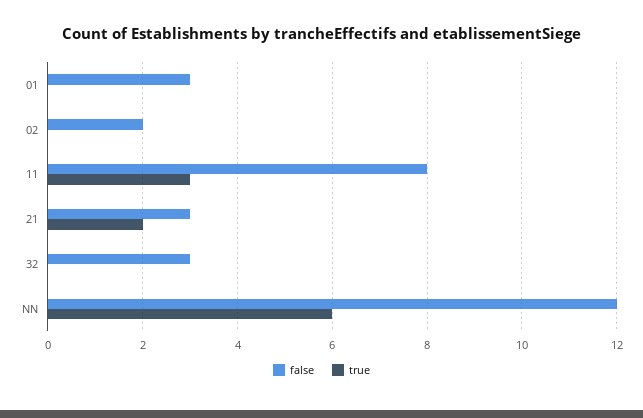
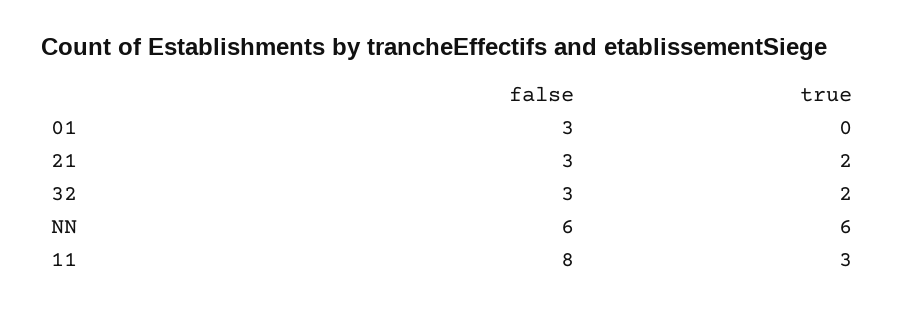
  {
    "false": {
      "01": 3,
-     "02": 2,
      "11": 8,
      "21": 3,
      "32": 3,
-     "NN": 12
+     "NN": 6
    },
    "true": {
      "01": 0,
-     "02": 0,
      "11": 3,
      "21": 2,
-     "32": 0,
+     "32": 2,
      "NN": 6
    }
  }

